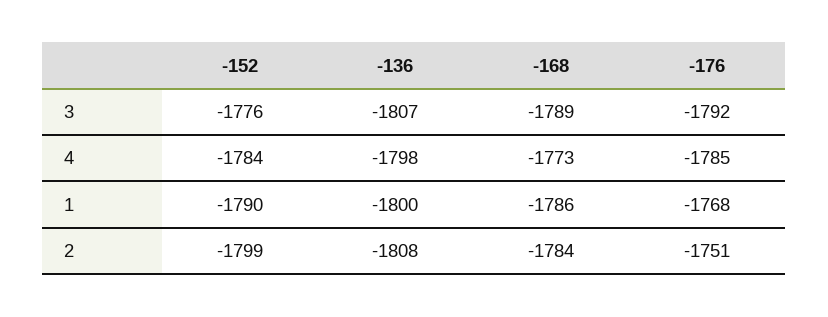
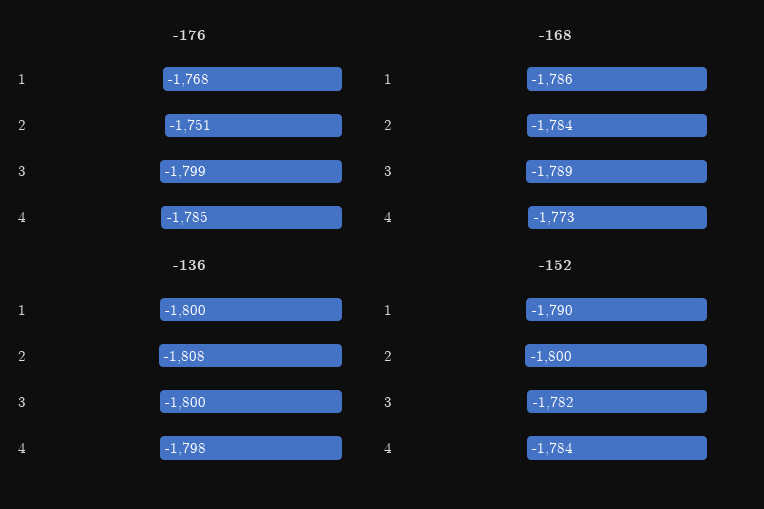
  {
    "-152": {
-     "3": -1776,
+     "3": -1782,
      "4": -1784,
      "1": -1790,
-     "2": -1799
+     "2": -1800
    },
    "-136": {
-     "3": -1807,
+     "3": -1800,
      "4": -1798,
      "1": -1800,
      "2": -1808
    },
    "-168": {
      "3": -1789,
      "4": -1773,
      "1": -1786,
      "2": -1784
    },
    "-176": {
-     "3": -1792,
+     "3": -1799,
      "4": -1785,
      "1": -1768,
      "2": -1751
    }
  }

